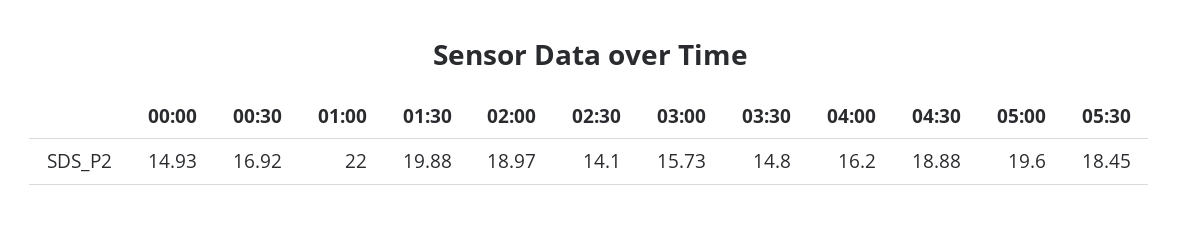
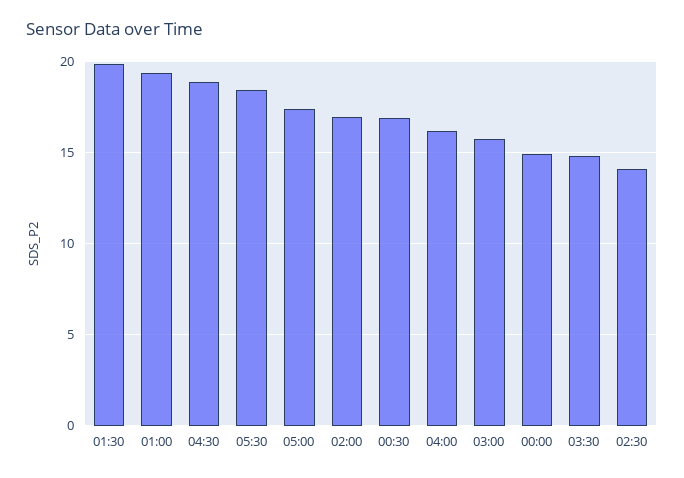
  {
    "00:00": 14.93,
    "00:30": 16.92,
-   "01:00": 22,
+   "01:00": 19.5,
    "01:30": 19.88,
-   "02:00": 18.97,
+   "02:00": 17,
    "02:30": 14.1,
    "03:00": 15.73,
    "03:30": 14.8,
    "04:00": 16.2,
    "04:30": 18.88,
-   "05:00": 19.6,
+   "05:00": 17.5,
    "05:30": 18.45
  }

